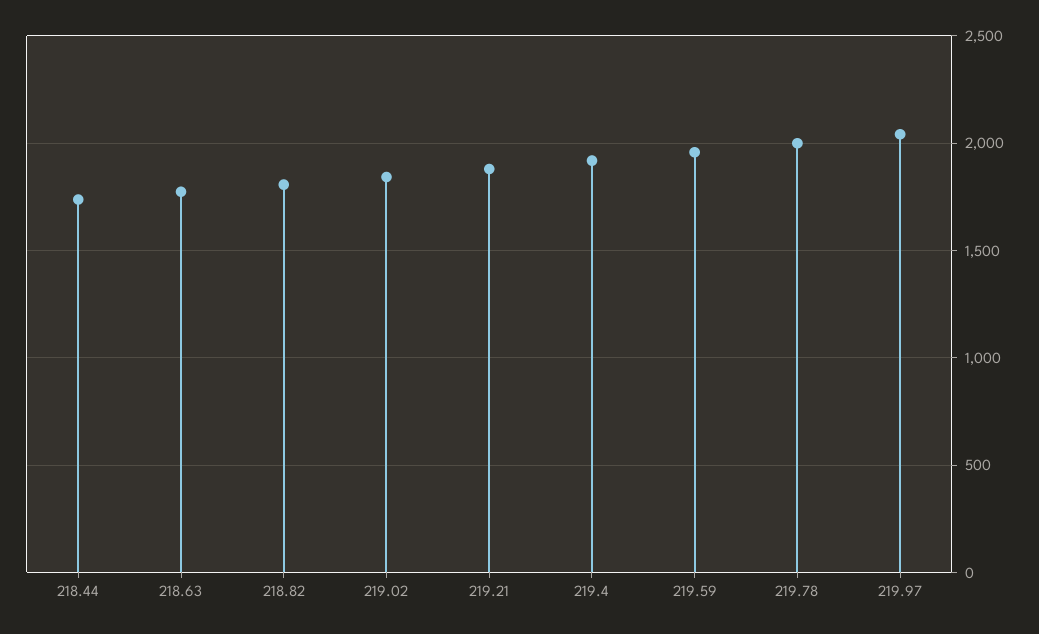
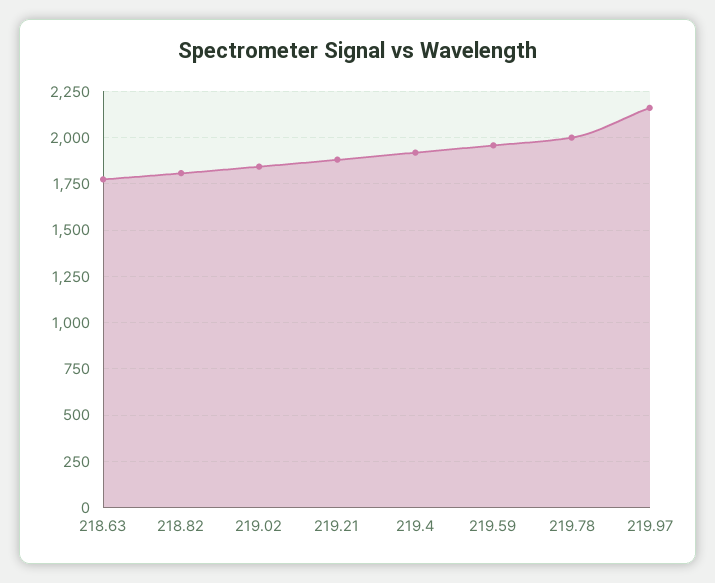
  {
-   "218.44": 1750,
    "218.63": 1750,
    "218.82": 1800,
    "219.02": 1850,
    "219.21": 1900,
    "219.4": 1900,
    "219.59": 1950,
    "219.78": 2000,
-   "219.97": 2050
+   "219.97": 2150
  }

